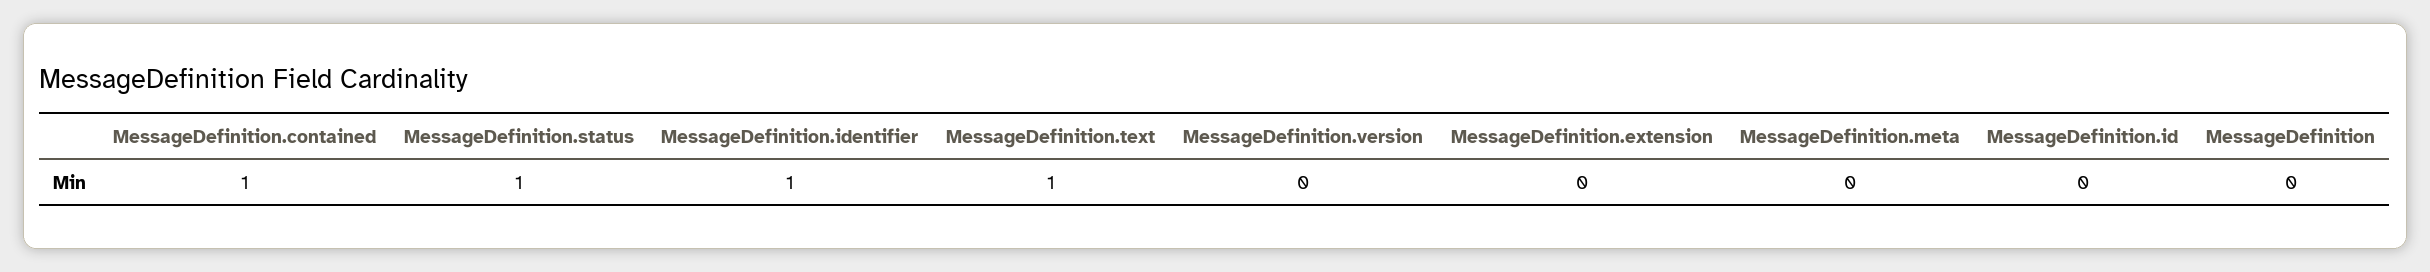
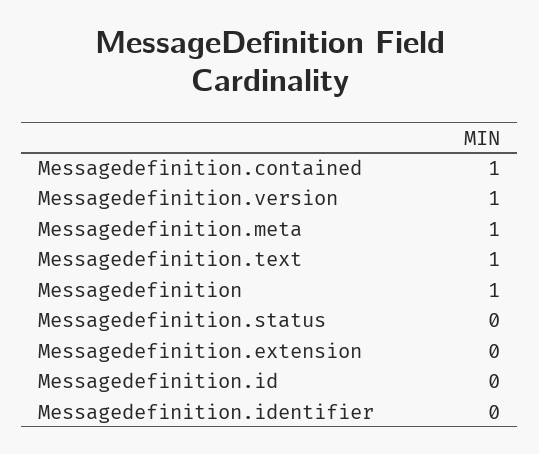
  {
    "MessageDefinition.contained": 1,
-   "MessageDefinition.status": 1,
+   "MessageDefinition.status": 0,
-   "MessageDefinition.identifier": 1,
+   "MessageDefinition.identifier": 0,
    "MessageDefinition.text": 1,
-   "MessageDefinition.version": 0,
+   "MessageDefinition.version": 1,
    "MessageDefinition.extension": 0,
-   "MessageDefinition.meta": 0,
+   "MessageDefinition.meta": 1,
    "MessageDefinition.id": 0,
-   "MessageDefinition": 0
+   "MessageDefinition": 1
  }

